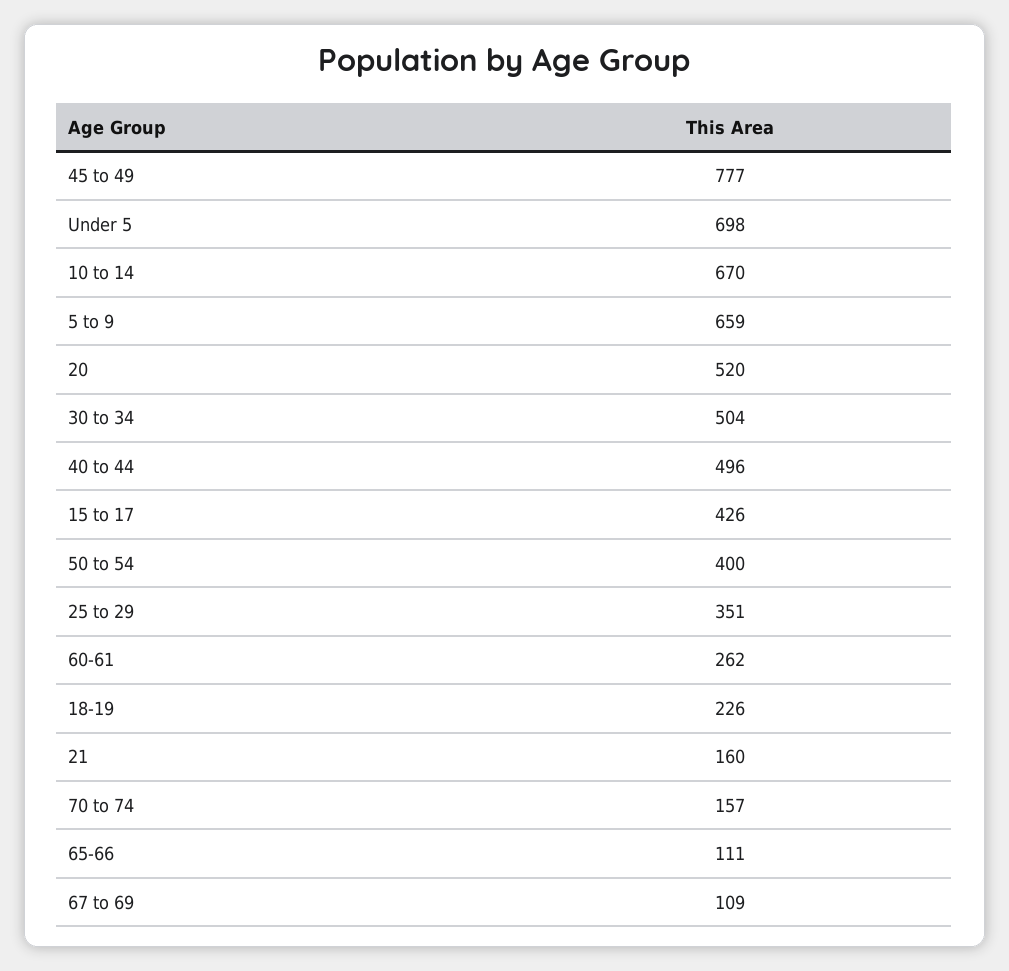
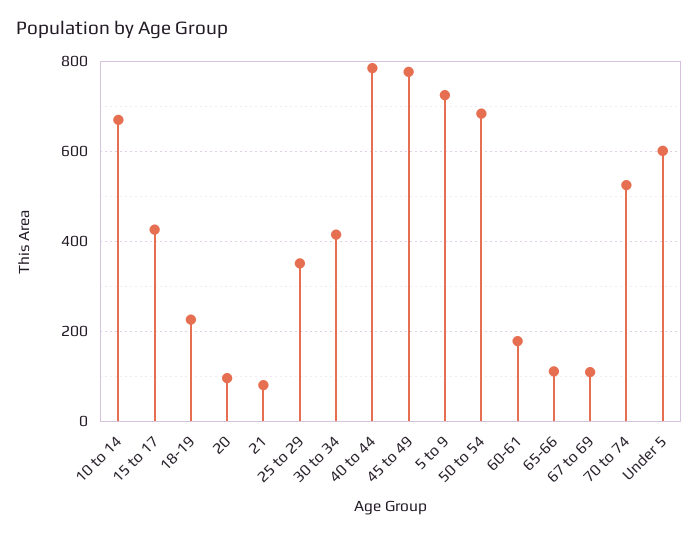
  {
    "45 to 49": 777,
-   "Under 5": 698,
+   "Under 5": 600,
    "10 to 14": 670,
-   "5 to 9": 659,
+   "5 to 9": 720,
-   "20": 520,
+   "20": 100,
-   "30 to 34": 504,
+   "30 to 34": 420,
-   "40 to 44": 496,
+   "40 to 44": 780,
    "15 to 17": 426,
-   "50 to 54": 400,
+   "50 to 54": 680,
    "25 to 29": 351,
-   "60-61": 262,
+   "60-61": 180,
    "18-19": 226,
-   "21": 160,
+   "21": 80,
-   "70 to 74": 157,
+   "70 to 74": 520,
    "65-66": 111,
    "67 to 69": 109
  }

